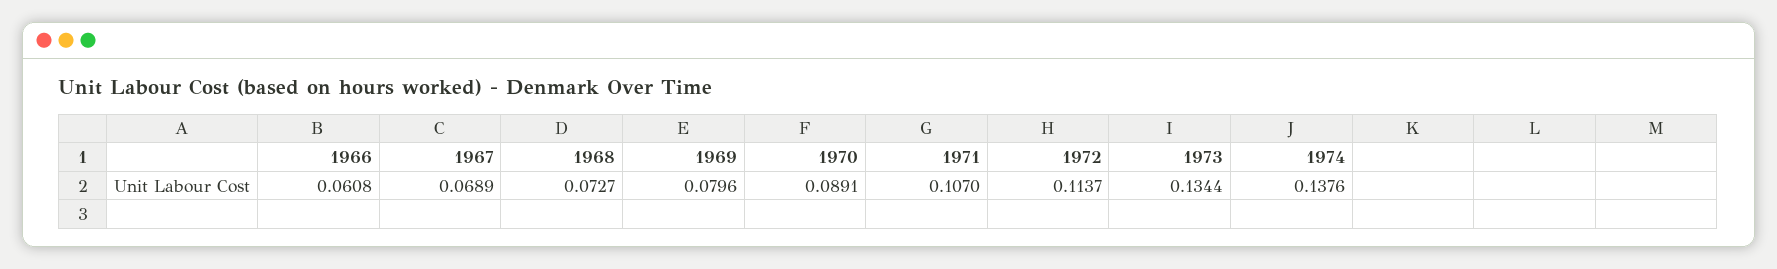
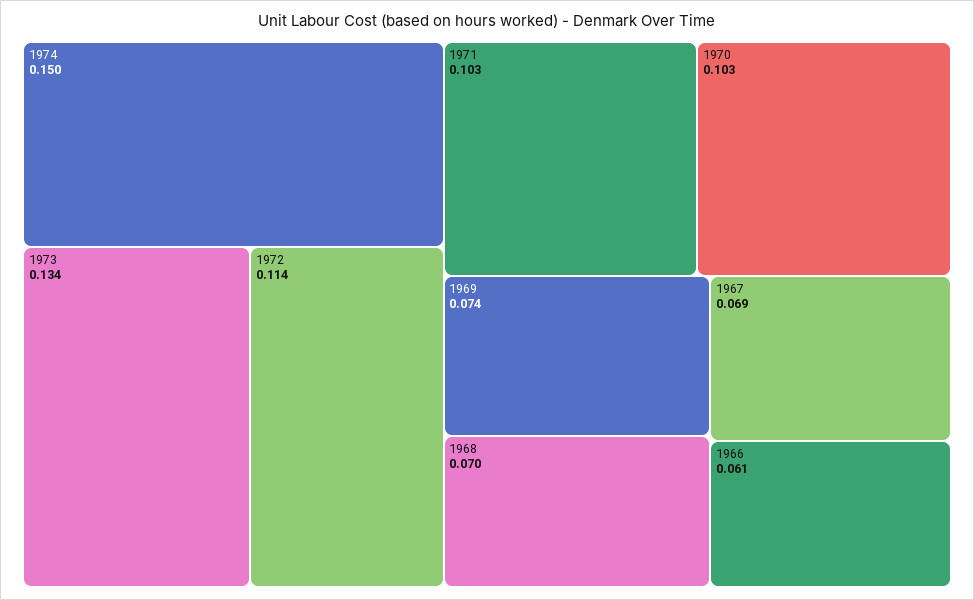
  {
    "1966": 0.0608,
    "1967": 0.0689,
-   "1968": 0.0727,
+   "1968": 0.07,
-   "1969": 0.0796,
+   "1969": 0.074,
-   "1970": 0.0891,
+   "1970": 0.103,
-   "1971": 0.107,
+   "1971": 0.103,
    "1972": 0.1137,
    "1973": 0.1344,
-   "1974": 0.1376
+   "1974": 0.15
  }

